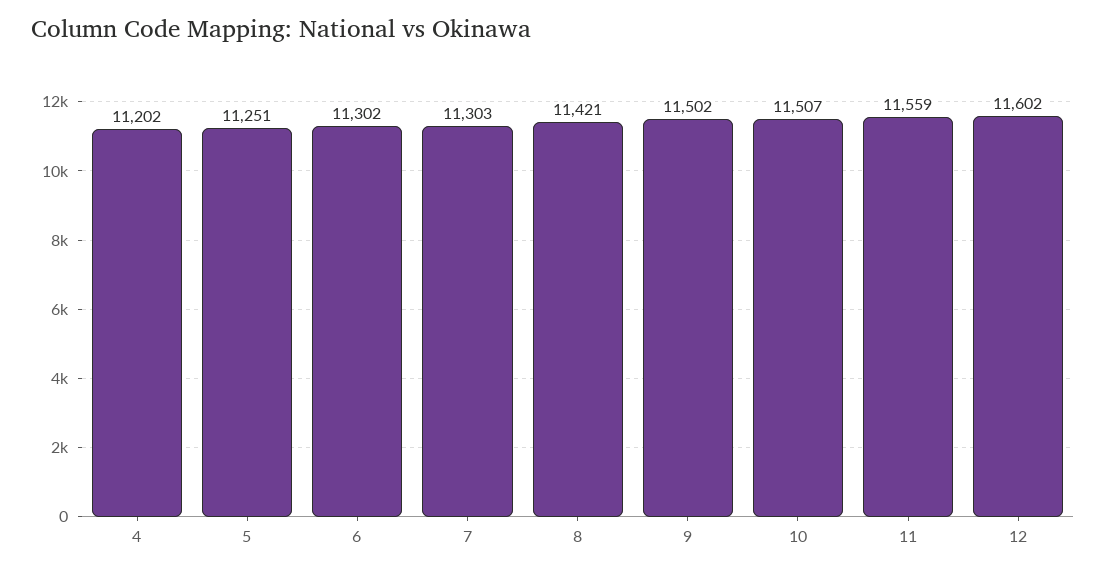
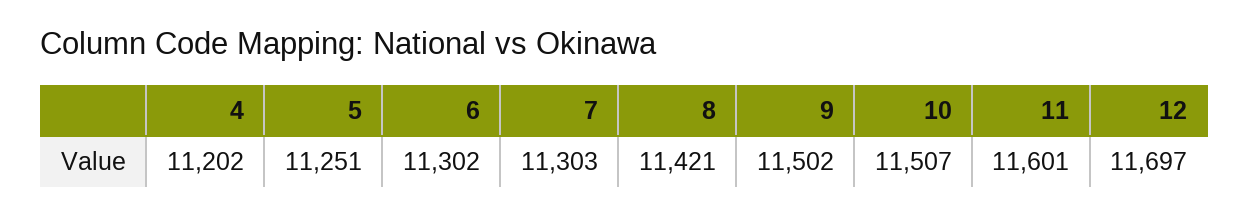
  {
    "4": 11202,
    "5": 11251,
    "6": 11302,
    "7": 11303,
    "8": 11421,
    "9": 11502,
    "10": 11507,
-   "11": 11559,
+   "11": 11601,
-   "12": 11602
+   "12": 11697
  }

